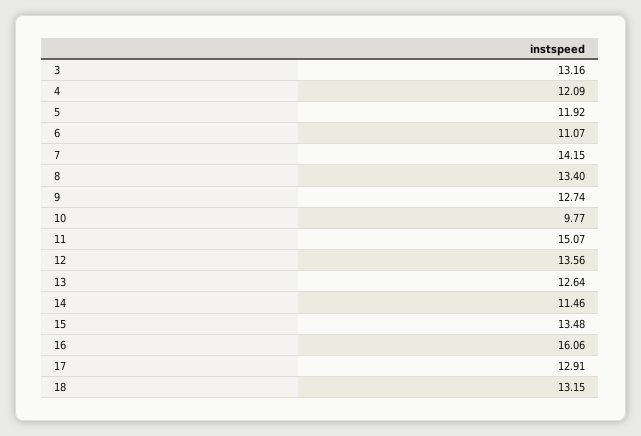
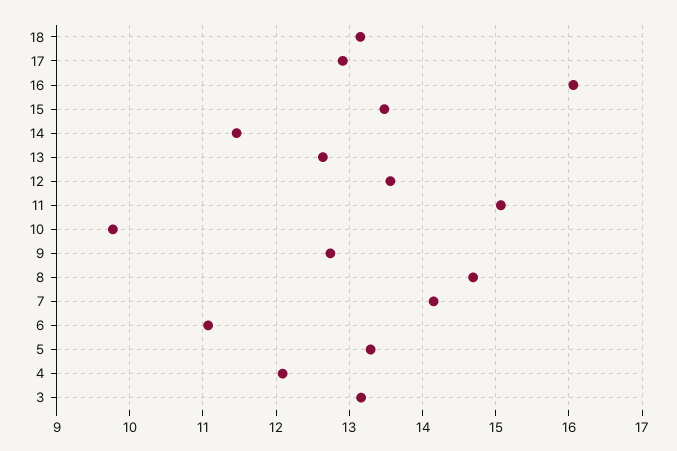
  {
    "3": 13.16,
    "4": 12.09,
-   "5": 11.92,
+   "5": 13.3,
    "6": 11.07,
    "7": 14.15,
-   "8": 13.4,
+   "8": 14.7,
    "9": 12.74,
    "10": 9.77,
    "11": 15.07,
    "12": 13.56,
    "13": 12.64,
    "14": 11.46,
    "15": 13.48,
    "16": 16.06,
    "17": 12.91,
    "18": 13.15
  }

